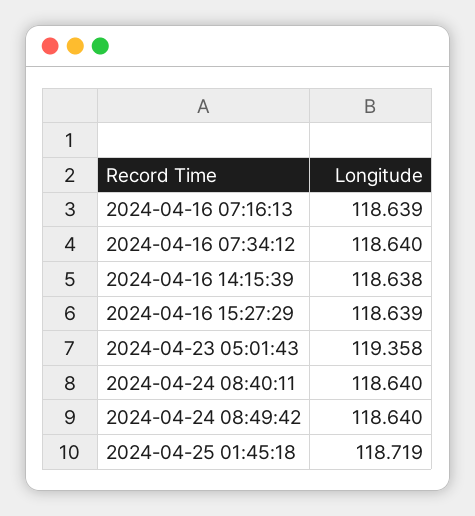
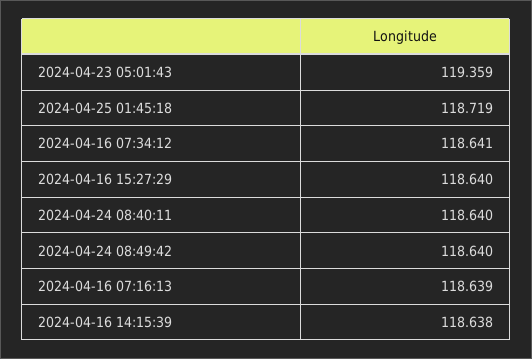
  {
    "2024-04-16 07:16:13": 118.639,
-   "2024-04-16 07:34:12": 118.64,
+   "2024-04-16 07:34:12": 118.641,
    "2024-04-16 14:15:39": 118.638,
-   "2024-04-16 15:27:29": 118.639,
+   "2024-04-16 15:27:29": 118.64,
-   "2024-04-23 05:01:43": 119.358,
+   "2024-04-23 05:01:43": 119.359,
    "2024-04-24 08:40:11": 118.64,
    "2024-04-24 08:49:42": 118.64,
    "2024-04-25 01:45:18": 118.719
  }

